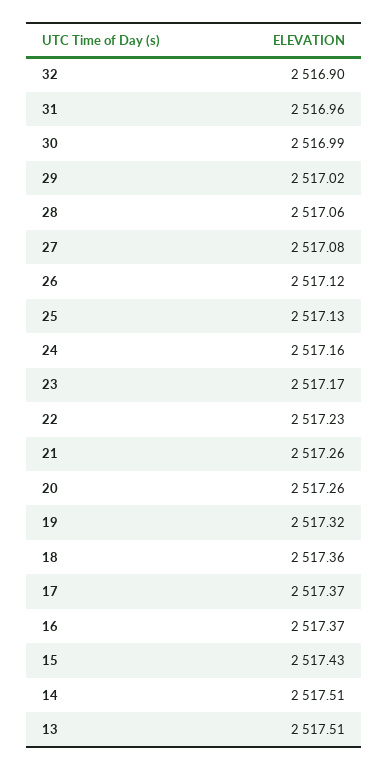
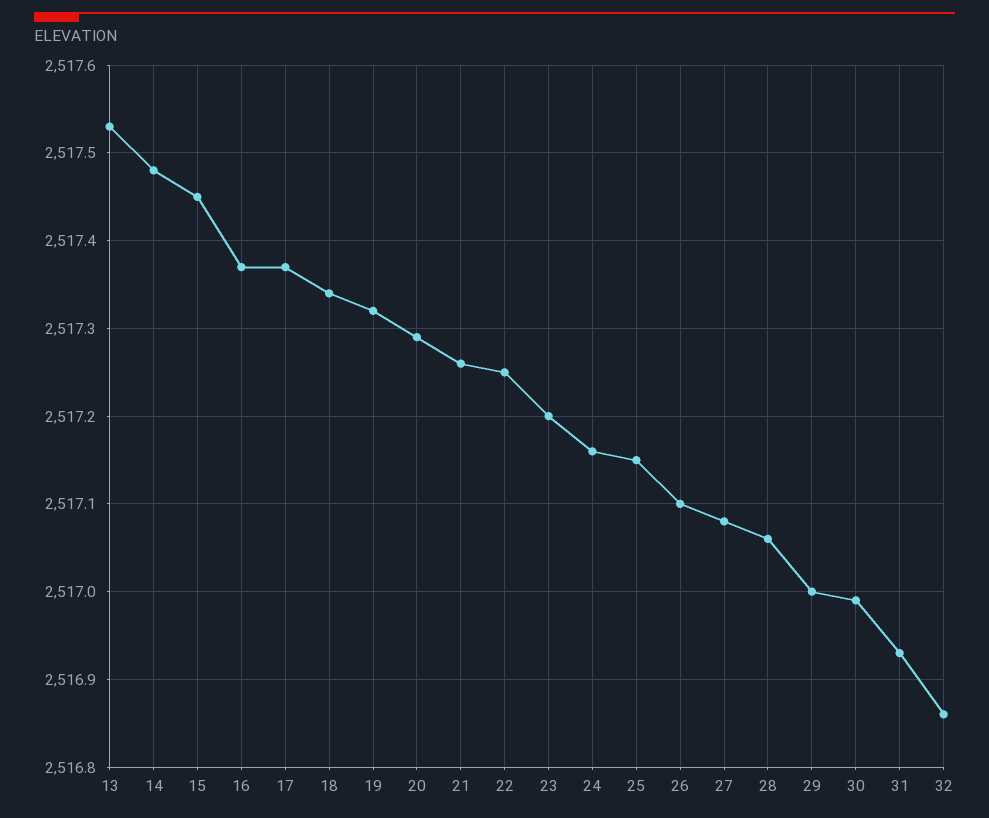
  {
-   "32": 2516.9,
+   "32": 2516.86,
-   "31": 2516.96,
+   "31": 2516.93,
    "30": 2516.99,
-   "29": 2517.02,
+   "29": 2517,
    "28": 2517.06,
    "27": 2517.08,
-   "26": 2517.12,
+   "26": 2517.1,
-   "25": 2517.13,
+   "25": 2517.15,
    "24": 2517.16,
-   "23": 2517.17,
+   "23": 2517.2,
-   "22": 2517.23,
+   "22": 2517.25,
    "21": 2517.26,
-   "20": 2517.26,
+   "20": 2517.29,
    "19": 2517.32,
-   "18": 2517.36,
+   "18": 2517.34,
    "17": 2517.37,
    "16": 2517.37,
-   "15": 2517.43,
+   "15": 2517.45,
-   "14": 2517.51,
+   "14": 2517.48,
-   "13": 2517.51
+   "13": 2517.53
  }

